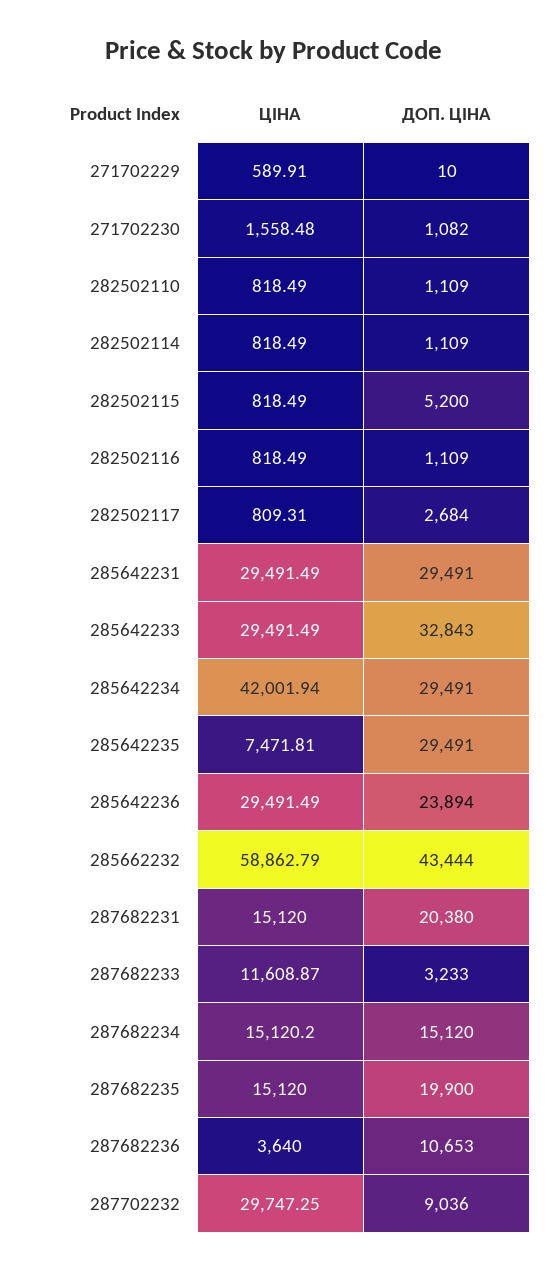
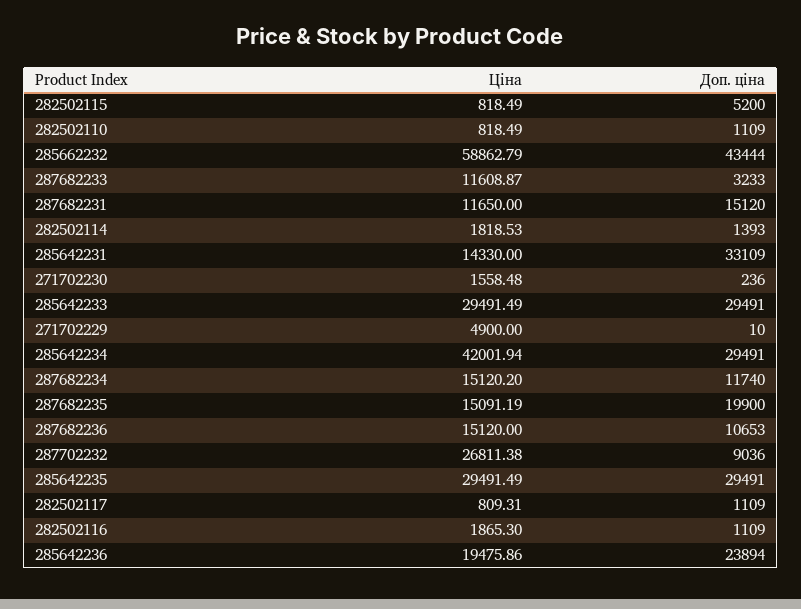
  {
    "ЦІНА": {
-     "271702229": 589.91,
+     "271702229": 4900,
      "271702230": 1558.48,
      "282502110": 818.49,
-     "282502114": 818.49,
+     "282502114": 1818.53,
      "282502115": 818.49,
-     "282502116": 818.49,
+     "282502116": 1865.3,
      "282502117": 809.31,
-     "285642231": 29491.49,
+     "285642231": 14330,
      "285642233": 29491.49,
      "285642234": 42001.94,
-     "285642235": 7471.81,
+     "285642235": 29491.49,
-     "285642236": 29491.49,
+     "285642236": 19475.86,
      "285662232": 58862.79,
-     "287682231": 15120,
+     "287682231": 11650,
      "287682233": 11608.87,
      "287682234": 15120.2,
-     "287682235": 15120,
+     "287682235": 15091.19,
-     "287682236": 3640,
+     "287682236": 15120,
-     "287702232": 29747.25
+     "287702232": 26811.38
    },
    "ДОП. ЦІНА": {
      "271702229": 10,
-     "271702230": 1082,
+     "271702230": 236,
      "282502110": 1109,
-     "282502114": 1109,
+     "282502114": 1393,
      "282502115": 5200,
      "282502116": 1109,
-     "282502117": 2684,
+     "282502117": 1109,
-     "285642231": 29491,
+     "285642231": 33109,
-     "285642233": 32843,
+     "285642233": 29491,
      "285642234": 29491,
      "285642235": 29491,
      "285642236": 23894,
      "285662232": 43444,
-     "287682231": 20380,
+     "287682231": 15120,
      "287682233": 3233,
-     "287682234": 15120,
+     "287682234": 11740,
      "287682235": 19900,
      "287682236": 10653,
      "287702232": 9036
    }
  }

